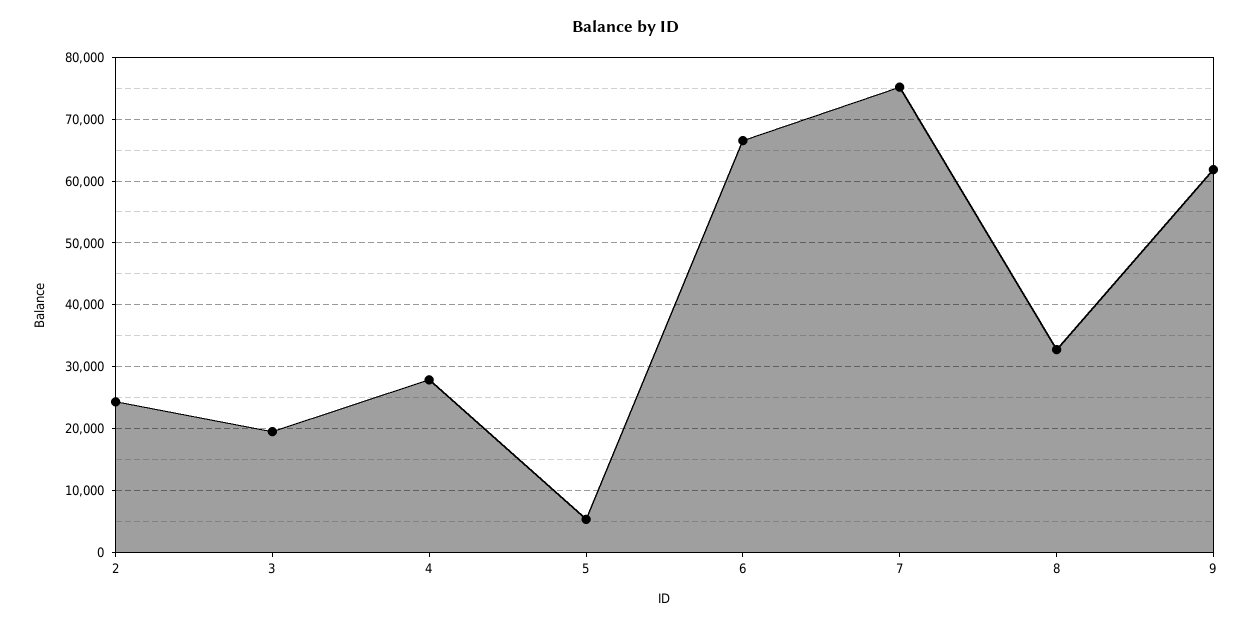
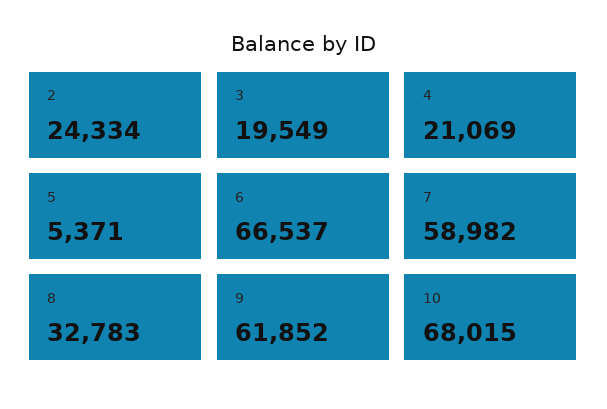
  {
    "2": 24334,
    "3": 19549,
-   "4": 28000,
+   "4": 21069,
    "5": 5371,
    "6": 66537,
-   "7": 75000,
+   "7": 58982,
    "8": 32783,
-   "9": 61852
+   "9": 61852,
+   "10": 68015
  }

